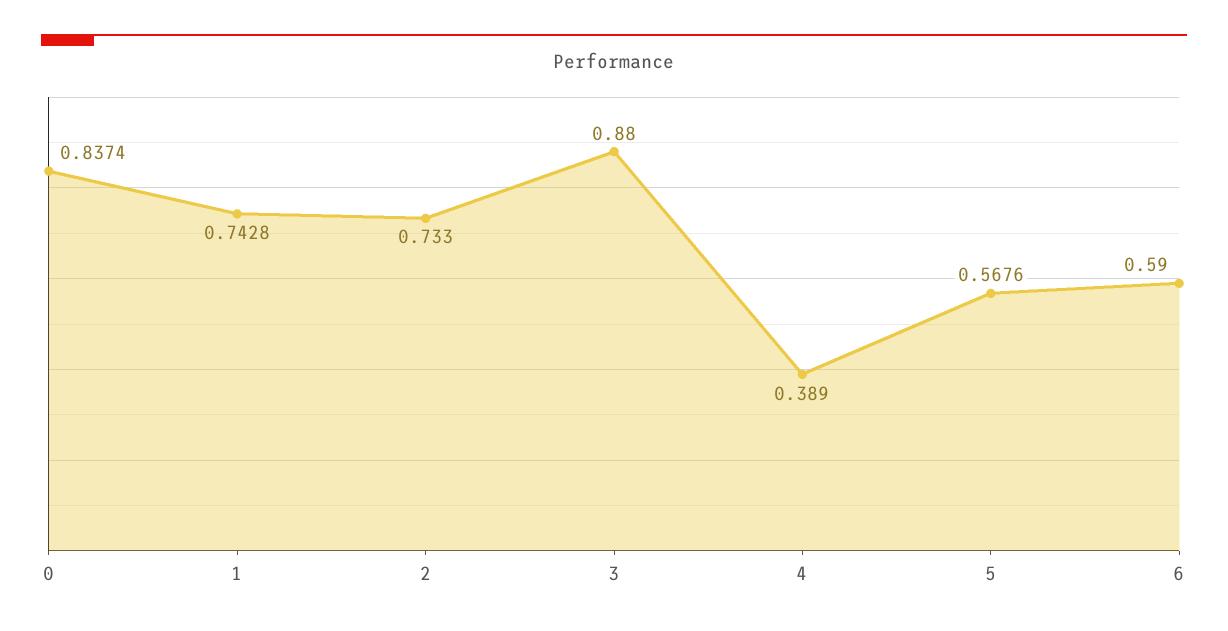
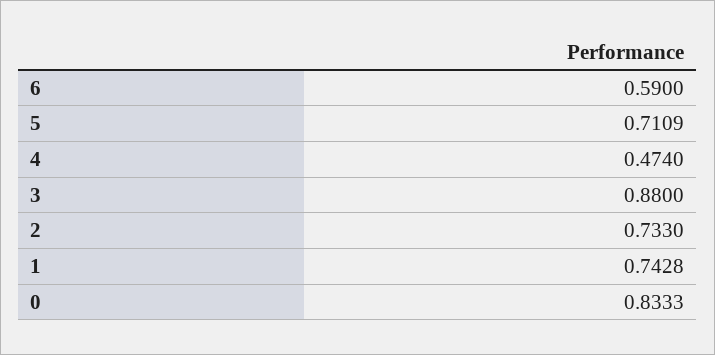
  {
-   "0": 0.8374,
+   "0": 0.8333,
    "1": 0.7428,
    "2": 0.733,
    "3": 0.88,
-   "4": 0.389,
+   "4": 0.474,
-   "5": 0.5676,
+   "5": 0.7109,
    "6": 0.59
  }

